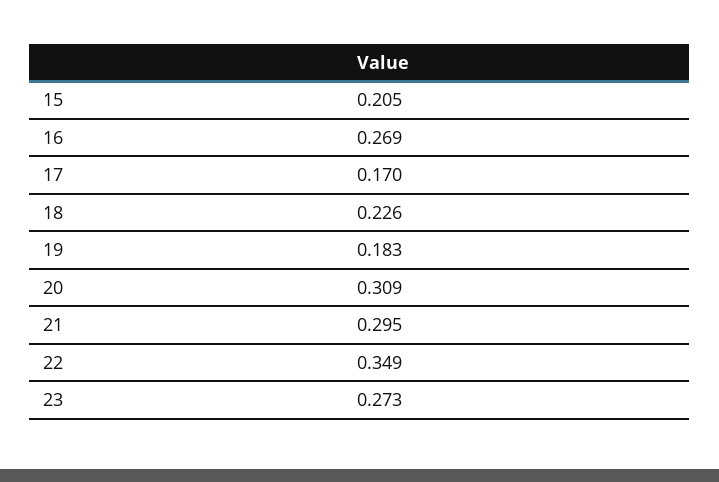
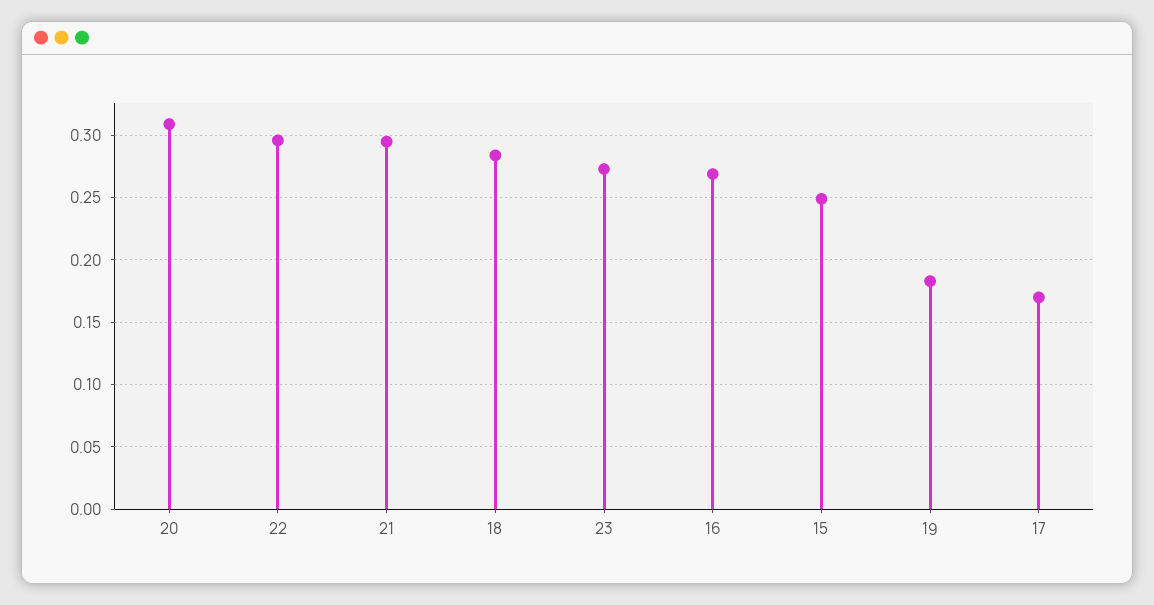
  {
-   "15": 0.205,
+   "15": 0.25,
    "16": 0.269,
    "17": 0.17,
-   "18": 0.226,
+   "18": 0.285,
    "19": 0.183,
    "20": 0.309,
    "21": 0.295,
-   "22": 0.349,
+   "22": 0.295,
    "23": 0.273
  }

